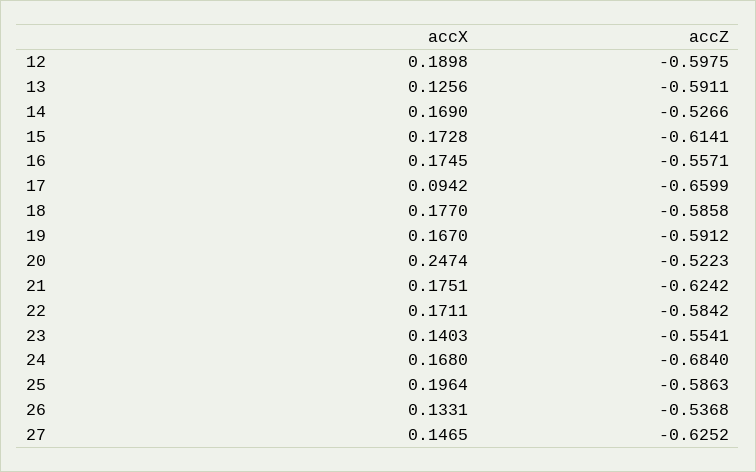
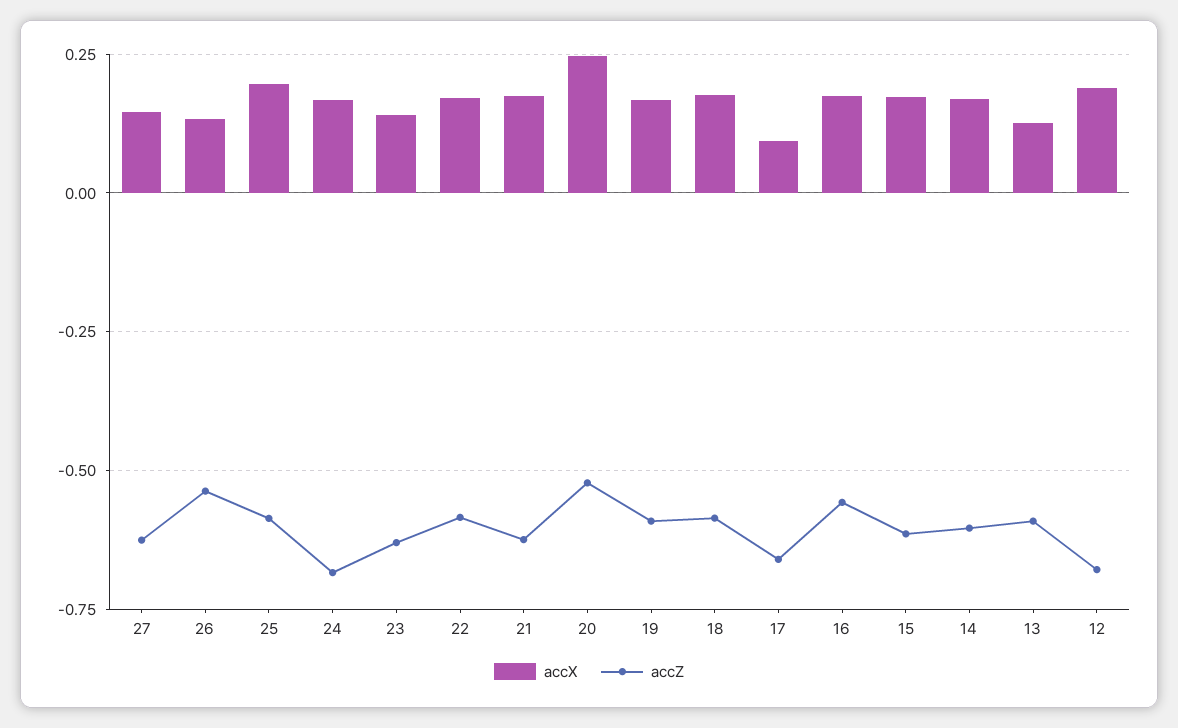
  {
    "accX": {
      "12": 0.1898,
      "13": 0.1256,
      "14": 0.169,
      "15": 0.1728,
      "16": 0.1745,
      "17": 0.0942,
      "18": 0.177,
      "19": 0.167,
      "20": 0.2474,
      "21": 0.1751,
      "22": 0.1711,
      "23": 0.1403,
      "24": 0.168,
      "25": 0.1964,
      "26": 0.1331,
      "27": 0.1465
    },
    "accZ": {
-     "12": -0.5975,
+     "12": -0.675,
      "13": -0.5911,
-     "14": -0.5266,
+     "14": -0.6,
      "15": -0.6141,
      "16": -0.5571,
      "17": -0.6599,
      "18": -0.5858,
      "19": -0.5912,
      "20": -0.5223,
      "21": -0.6242,
      "22": -0.5842,
-     "23": -0.5541,
+     "23": -0.625,
      "24": -0.684,
      "25": -0.5863,
      "26": -0.5368,
      "27": -0.6252
    }
  }

